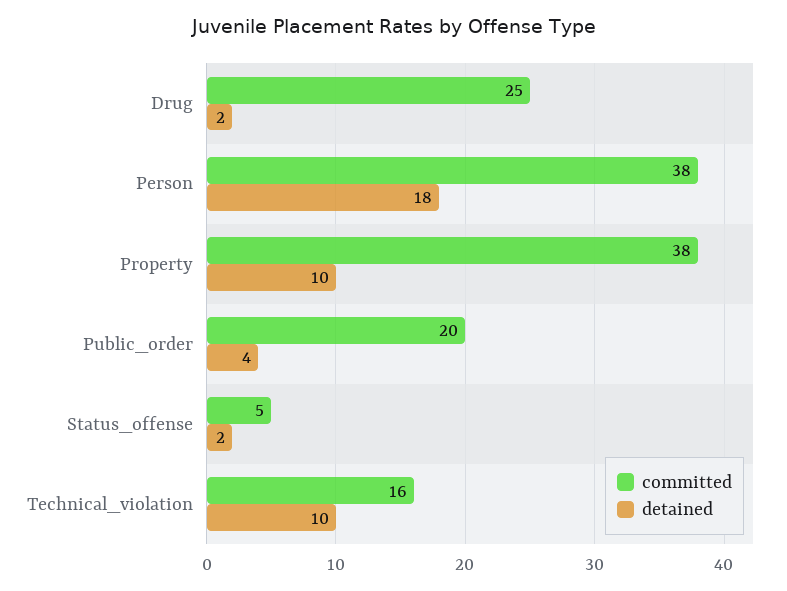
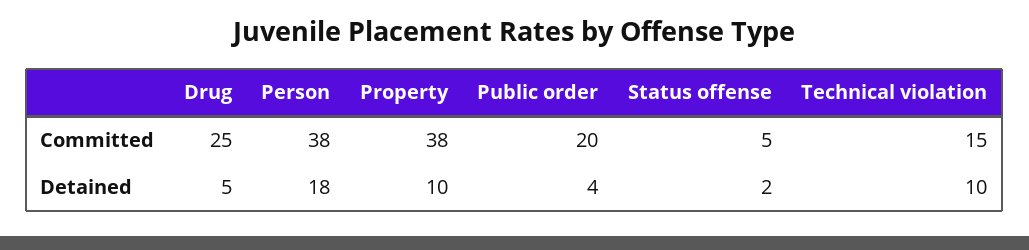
  {
    "committed": {
      "Drug": 25,
      "Person": 38,
      "Property": 38,
      "Public_order": 20,
      "Status_offense": 5,
-     "Technical_violation": 16
+     "Technical_violation": 15
    },
    "detained": {
-     "Drug": 2,
+     "Drug": 5,
      "Person": 18,
      "Property": 10,
      "Public_order": 4,
      "Status_offense": 2,
      "Technical_violation": 10
    }
  }

